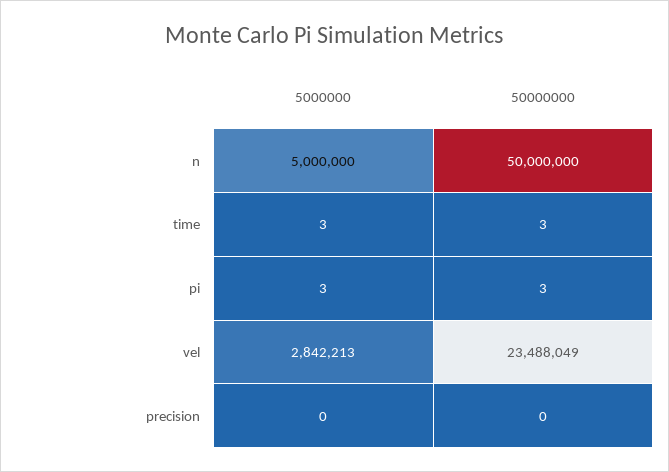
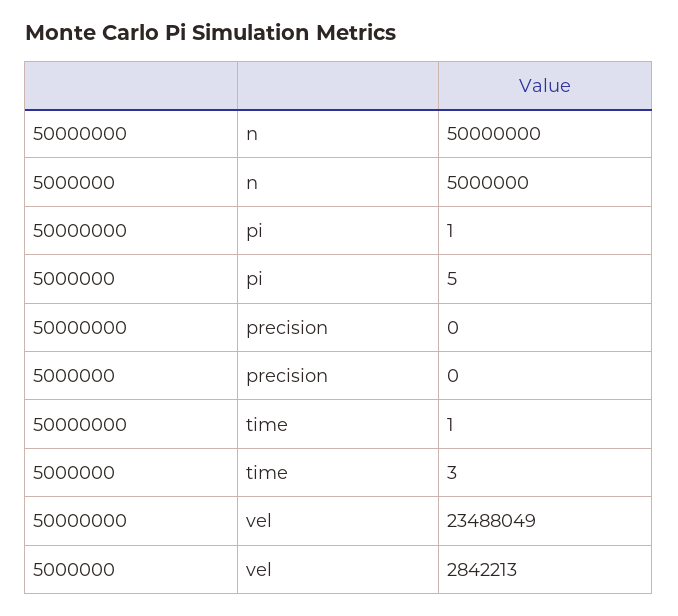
  {
    "5000000": {
      "n": 5000000,
      "time": 3,
-     "pi": 3,
+     "pi": 5,
      "vel": 2842213,
      "precision": 0
    },
    "50000000": {
      "n": 50000000,
-     "time": 3,
+     "time": 1,
-     "pi": 3,
+     "pi": 1,
      "vel": 23488049,
      "precision": 0
    }
  }

